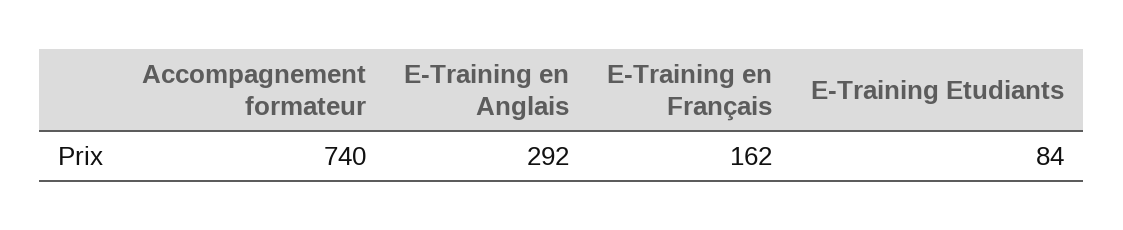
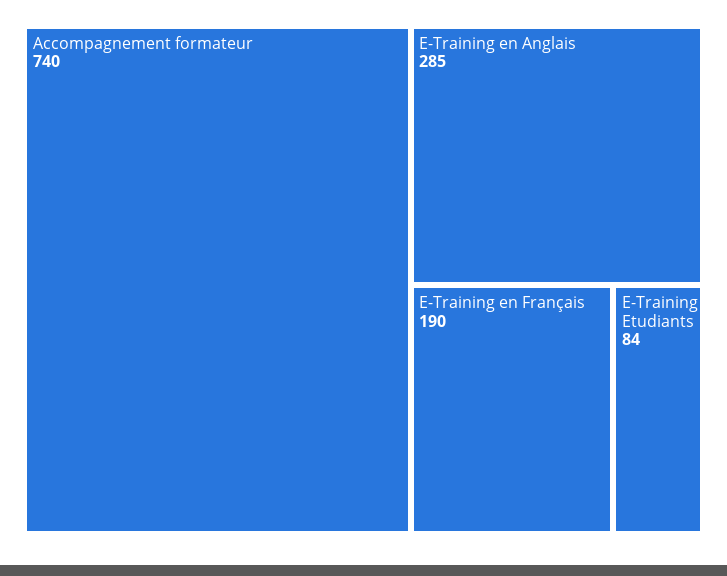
  {
    "Accompagnement formateur": 740,
-   "E-Training en Anglais": 292,
+   "E-Training en Anglais": 285,
-   "E-Training en Français": 162,
+   "E-Training en Français": 190,
    "E-Training Etudiants": 84
  }

